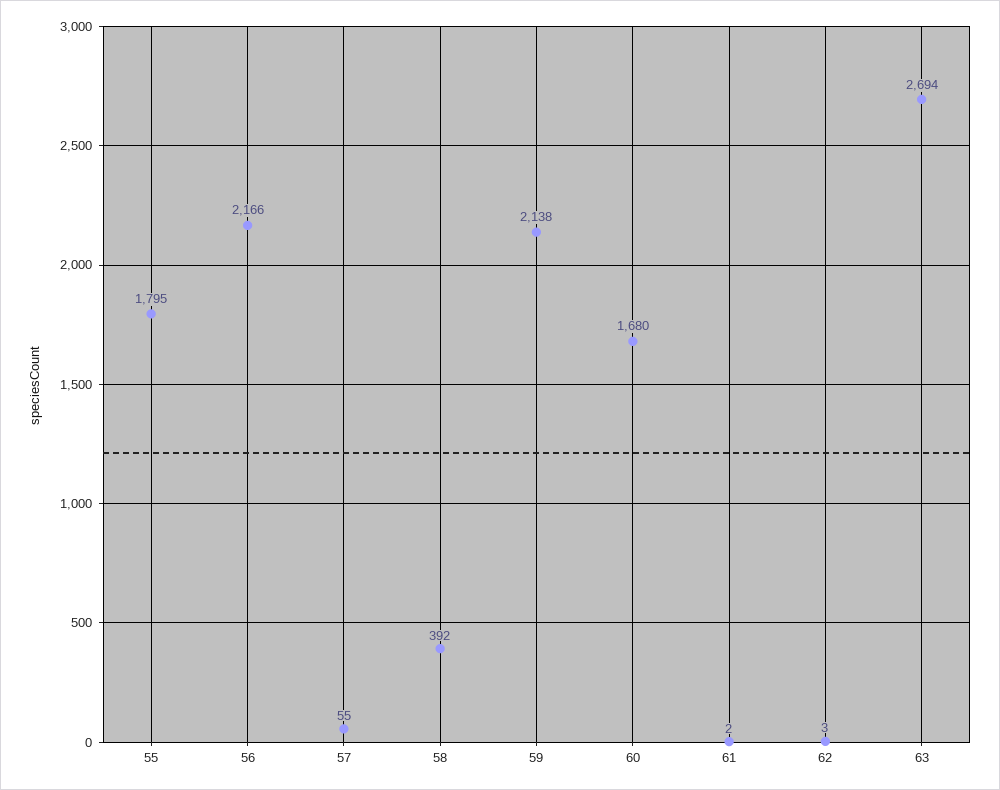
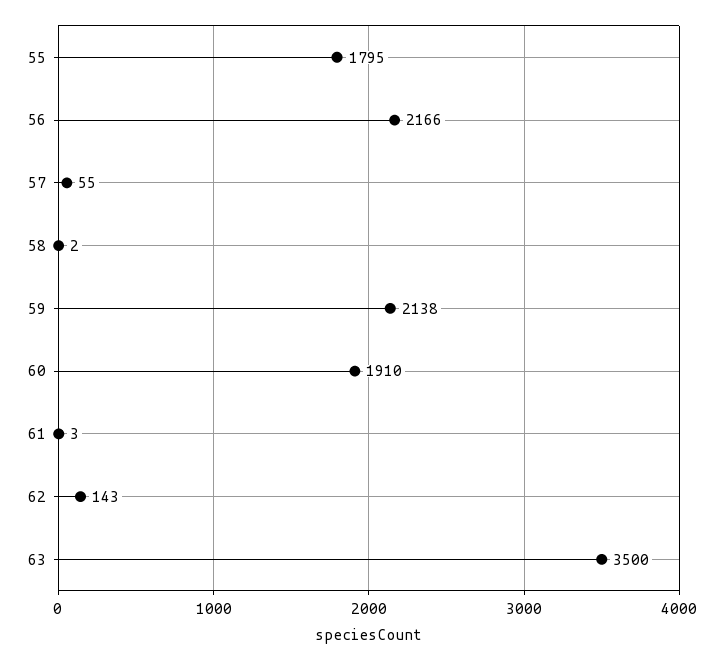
  {
    "55": 1795,
    "56": 2166,
    "57": 55,
-   "58": 392,
+   "58": 2,
    "59": 2138,
-   "60": 1680,
+   "60": 1910,
-   "61": 2,
+   "61": 3,
-   "62": 3,
+   "62": 143,
-   "63": 2694
+   "63": 3500
  }

